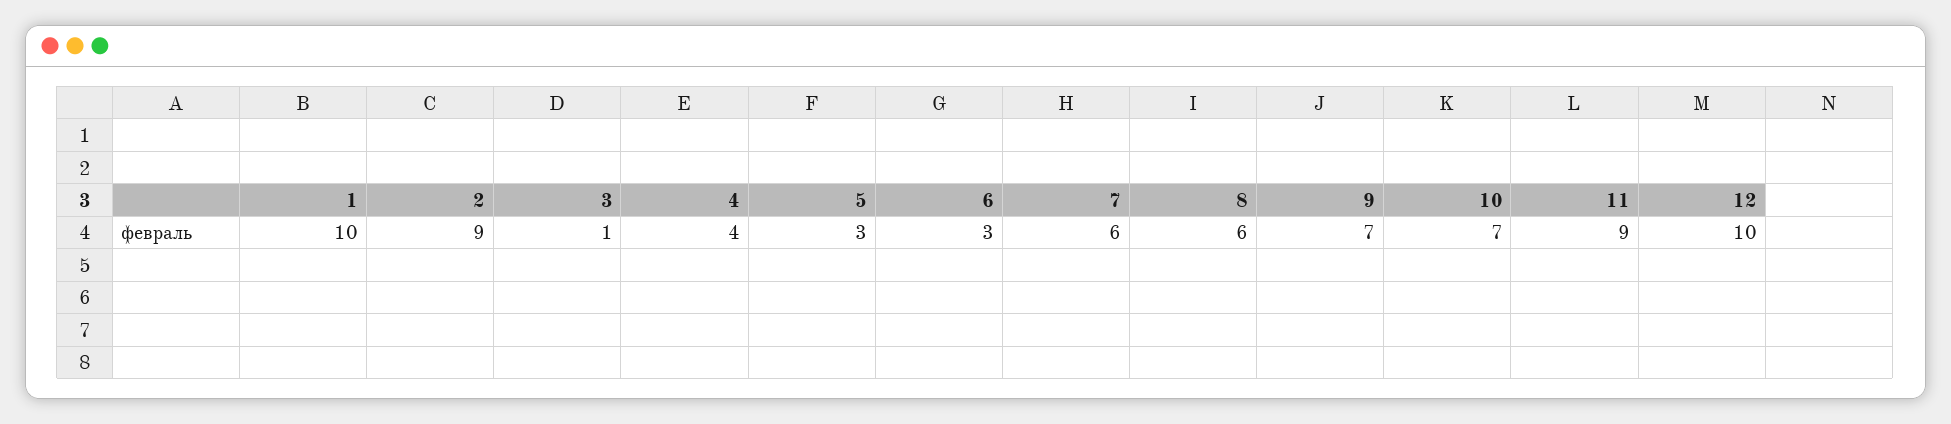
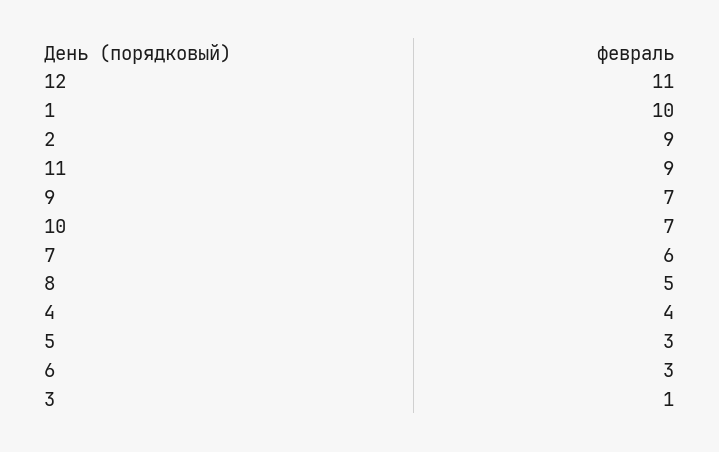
  {
    "1": 10,
    "2": 9,
    "3": 1,
    "4": 4,
    "5": 3,
    "6": 3,
    "7": 6,
-   "8": 6,
+   "8": 5,
    "9": 7,
    "10": 7,
    "11": 9,
-   "12": 10
+   "12": 11
  }

